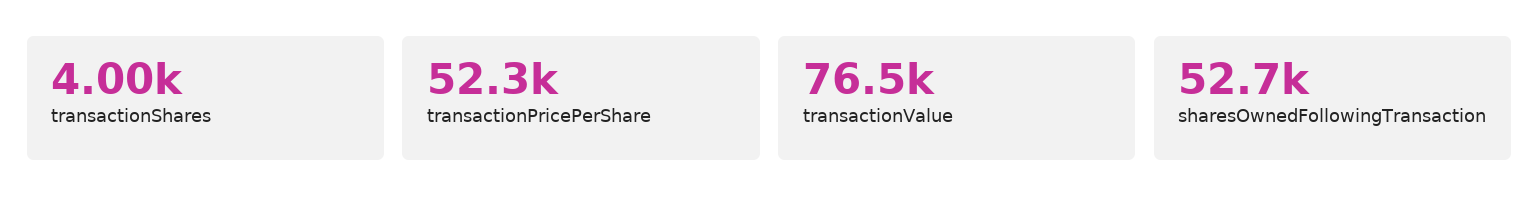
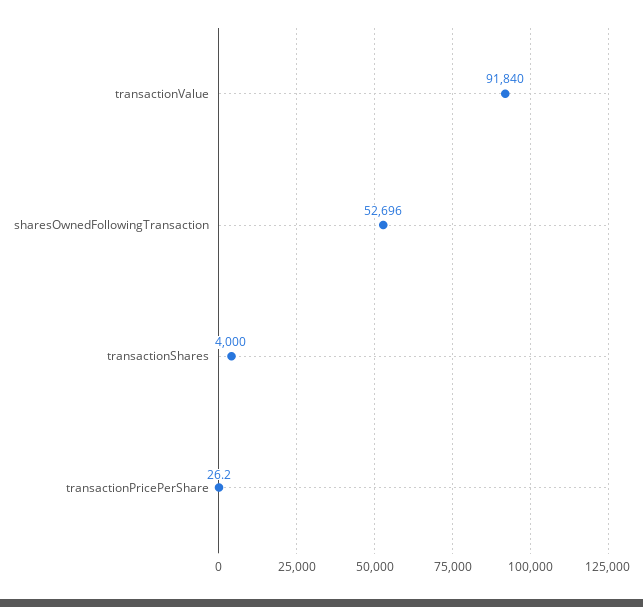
  {
    "transactionShares": 4000,
-   "transactionPricePerShare": 52300,
+   "transactionPricePerShare": 26.2,
-   "transactionValue": 76500,
+   "transactionValue": 91840,
    "sharesOwnedFollowingTransaction": 52696
  }

